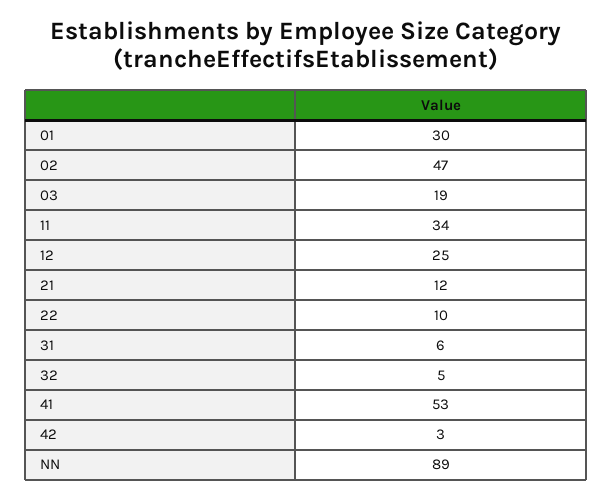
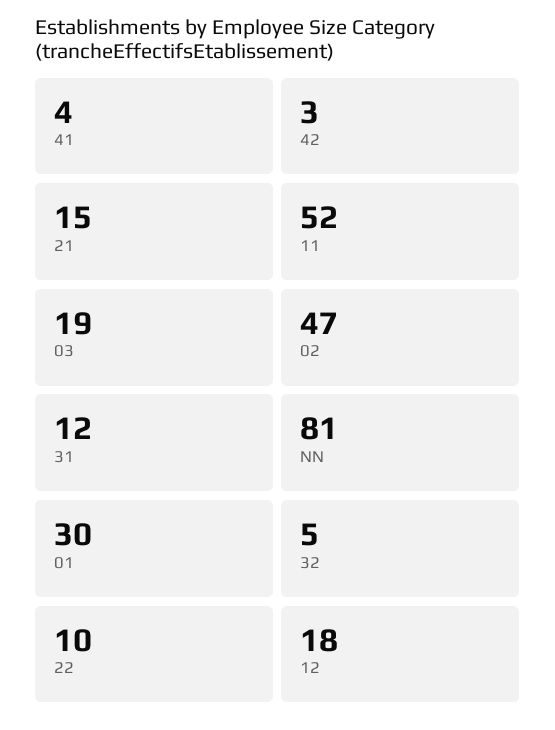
  {
    "01": 30,
    "02": 47,
    "03": 19,
-   "11": 34,
+   "11": 52,
-   "12": 25,
+   "12": 18,
-   "21": 12,
+   "21": 15,
    "22": 10,
-   "31": 6,
+   "31": 12,
    "32": 5,
-   "41": 53,
+   "41": 4,
    "42": 3,
-   "NN": 89
+   "NN": 81
  }

